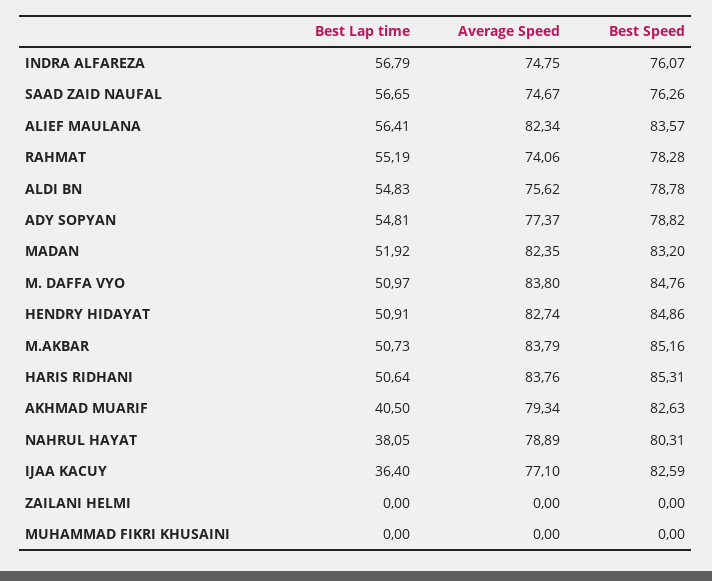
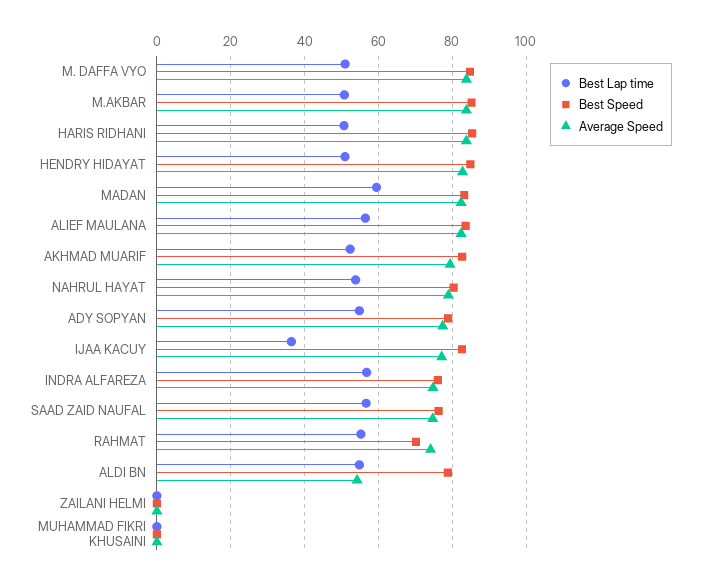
  {
    "Best Lap time": {
      "INDRA ALFAREZA": 56.79,
      "SAAD ZAID NAUFAL": 56.65,
      "ALIEF MAULANA": 56.41,
      "RAHMAT": 55.19,
      "ALDI BN": 54.83,
      "ADY SOPYAN": 54.81,
-     "MADAN": 51.92,
+     "MADAN": 60,
      "M. DAFFA VYO": 50.97,
      "HENDRY HIDAYAT": 50.91,
      "M.AKBAR": 50.73,
      "HARIS RIDHANI": 50.64,
-     "AKHMAD MUARIF": 40.5,
+     "AKHMAD MUARIF": 52,
-     "NAHRUL HAYAT": 38.05,
+     "NAHRUL HAYAT": 54,
      "IJAA KACUY": 36.4,
      "ZAILANI HELMI": 0,
      "MUHAMMAD FIKRI KHUSAINI": 0
    },
    "Average Speed": {
      "INDRA ALFAREZA": 74.75,
      "SAAD ZAID NAUFAL": 74.67,
      "ALIEF MAULANA": 82.34,
      "RAHMAT": 74.06,
-     "ALDI BN": 75.62,
+     "ALDI BN": 54,
      "ADY SOPYAN": 77.37,
      "MADAN": 82.35,
      "M. DAFFA VYO": 83.8,
      "HENDRY HIDAYAT": 82.74,
      "M.AKBAR": 83.79,
      "HARIS RIDHANI": 83.76,
      "AKHMAD MUARIF": 79.34,
      "NAHRUL HAYAT": 78.89,
      "IJAA KACUY": 77.1,
      "ZAILANI HELMI": 0,
      "MUHAMMAD FIKRI KHUSAINI": 0
    },
    "Best Speed": {
      "INDRA ALFAREZA": 76.07,
      "SAAD ZAID NAUFAL": 76.26,
      "ALIEF MAULANA": 83.57,
-     "RAHMAT": 78.28,
+     "RAHMAT": 70,
      "ALDI BN": 78.78,
      "ADY SOPYAN": 78.82,
      "MADAN": 83.2,
      "M. DAFFA VYO": 84.76,
      "HENDRY HIDAYAT": 84.86,
      "M.AKBAR": 85.16,
      "HARIS RIDHANI": 85.31,
      "AKHMAD MUARIF": 82.63,
      "NAHRUL HAYAT": 80.31,
      "IJAA KACUY": 82.59,
      "ZAILANI HELMI": 0,
      "MUHAMMAD FIKRI KHUSAINI": 0
    }
  }

